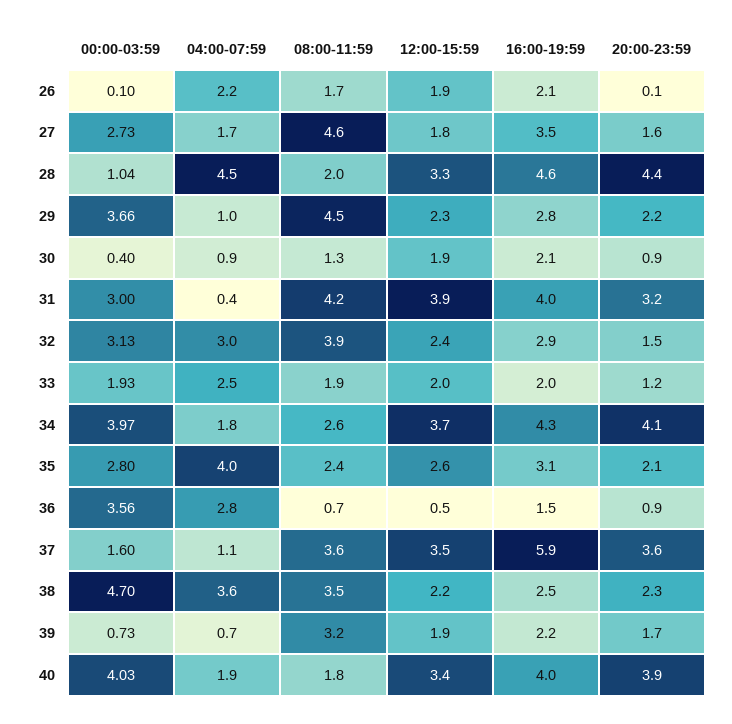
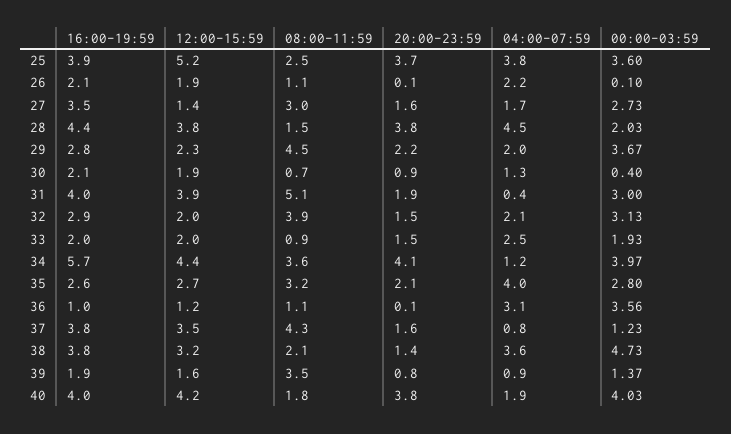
  {
    "00:00-03:59": {
      "26": 0.1,
      "27": 2.73,
-     "28": 1.04,
+     "28": 2.03,
-     "29": 3.66,
+     "29": 3.67,
      "30": 0.4,
      "31": 3,
      "32": 3.13,
      "33": 1.93,
      "34": 3.97,
      "35": 2.8,
      "36": 3.56,
-     "37": 1.6,
+     "37": 1.23,
-     "38": 4.7,
+     "38": 4.73,
-     "39": 0.73,
+     "39": 1.37,
-     "40": 4.03
+     "40": 4.03,
+     "25": 3.6
    },
    "04:00-07:59": {
      "26": 2.2,
      "27": 1.7,
      "28": 4.5,
-     "29": 1,
+     "29": 2,
-     "30": 0.9,
+     "30": 1.3,
      "31": 0.4,
-     "32": 3,
+     "32": 2.1,
      "33": 2.5,
-     "34": 1.8,
+     "34": 1.2,
      "35": 4,
-     "36": 2.8,
+     "36": 3.1,
-     "37": 1.1,
+     "37": 0.8,
      "38": 3.6,
-     "39": 0.7,
+     "39": 0.9,
-     "40": 1.9
+     "40": 1.9,
+     "25": 3.8
    },
    "08:00-11:59": {
-     "26": 1.7,
+     "26": 1.1,
-     "27": 4.6,
+     "27": 3,
-     "28": 2,
+     "28": 1.5,
      "29": 4.5,
-     "30": 1.3,
+     "30": 0.7,
-     "31": 4.2,
+     "31": 5.1,
      "32": 3.9,
-     "33": 1.9,
+     "33": 0.9,
-     "34": 2.6,
+     "34": 3.6,
-     "35": 2.4,
+     "35": 3.2,
-     "36": 0.7,
+     "36": 1.1,
-     "37": 3.6,
+     "37": 4.3,
-     "38": 3.5,
+     "38": 2.1,
-     "39": 3.2,
+     "39": 3.5,
-     "40": 1.8
+     "40": 1.8,
+     "25": 2.5
    },
    "12:00-15:59": {
      "26": 1.9,
-     "27": 1.8,
+     "27": 1.4,
-     "28": 3.3,
+     "28": 3.8,
      "29": 2.3,
      "30": 1.9,
      "31": 3.9,
-     "32": 2.4,
+     "32": 2,
      "33": 2,
-     "34": 3.7,
+     "34": 4.4,
-     "35": 2.6,
+     "35": 2.7,
-     "36": 0.5,
+     "36": 1.2,
      "37": 3.5,
-     "38": 2.2,
+     "38": 3.2,
-     "39": 1.9,
+     "39": 1.6,
-     "40": 3.4
+     "40": 4.2,
+     "25": 5.2
    },
    "16:00-19:59": {
      "26": 2.1,
      "27": 3.5,
-     "28": 4.6,
+     "28": 4.4,
      "29": 2.8,
      "30": 2.1,
      "31": 4,
      "32": 2.9,
      "33": 2,
-     "34": 4.3,
+     "34": 5.7,
-     "35": 3.1,
+     "35": 2.6,
-     "36": 1.5,
+     "36": 1,
-     "37": 5.9,
+     "37": 3.8,
-     "38": 2.5,
+     "38": 3.8,
-     "39": 2.2,
+     "39": 1.9,
-     "40": 4
+     "40": 4,
+     "25": 3.9
    },
    "20:00-23:59": {
      "26": 0.1,
      "27": 1.6,
-     "28": 4.4,
+     "28": 3.8,
      "29": 2.2,
      "30": 0.9,
-     "31": 3.2,
+     "31": 1.9,
      "32": 1.5,
-     "33": 1.2,
+     "33": 1.5,
      "34": 4.1,
      "35": 2.1,
-     "36": 0.9,
+     "36": 0.1,
-     "37": 3.6,
+     "37": 1.6,
-     "38": 2.3,
+     "38": 1.4,
-     "39": 1.7,
+     "39": 0.8,
-     "40": 3.9
+     "40": 3.8,
+     "25": 3.7
    }
  }

